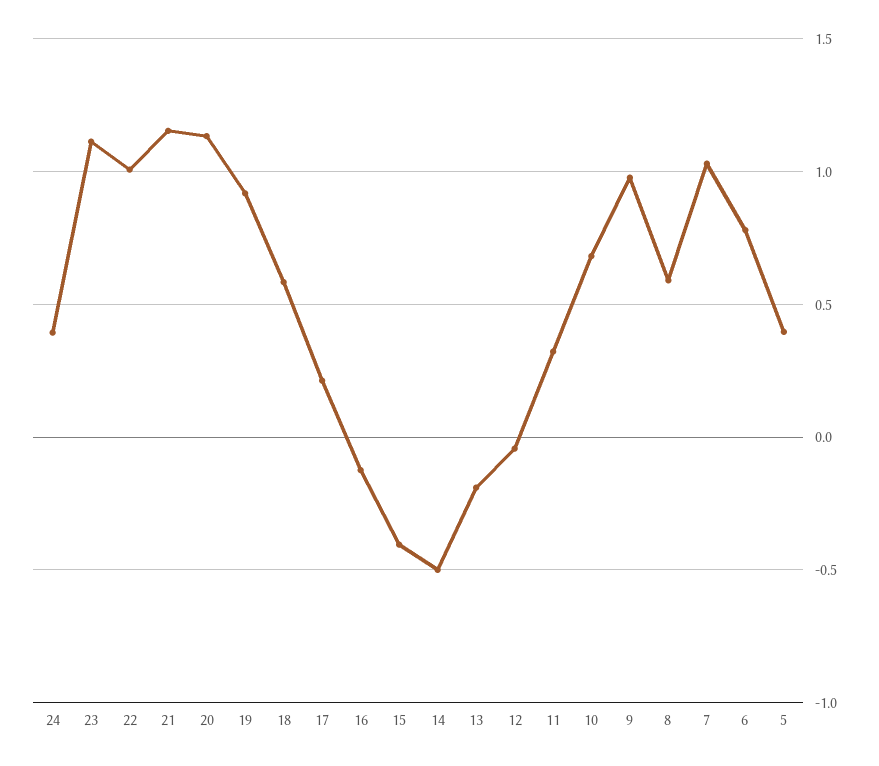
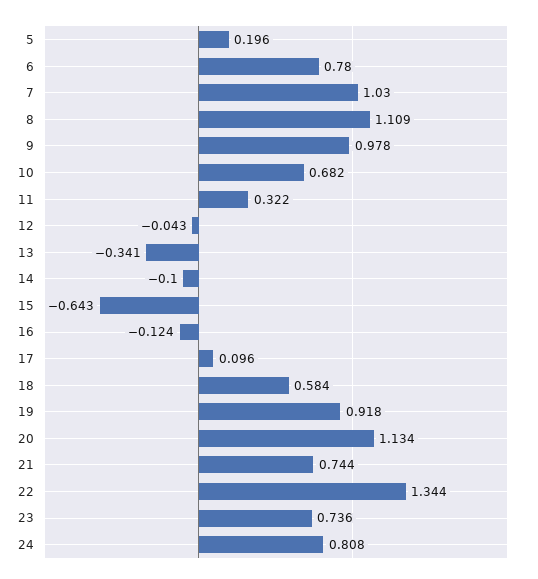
  {
-   "24": 0.4,
+   "24": 0.808,
-   "23": 1.1,
+   "23": 0.736,
-   "22": 1,
+   "22": 1.344,
-   "21": 1.15,
+   "21": 0.744,
    "20": 1.134,
    "19": 0.918,
    "18": 0.584,
-   "17": 0.2,
+   "17": 0.096,
    "16": -0.124,
-   "15": -0.4,
+   "15": -0.643,
-   "14": -0.5,
+   "14": -0.1,
-   "13": -0.2,
+   "13": -0.341,
    "12": -0.043,
    "11": 0.322,
    "10": 0.682,
    "9": 0.978,
-   "8": 0.6,
+   "8": 1.109,
    "7": 1.03,
    "6": 0.78,
-   "5": 0.4
+   "5": 0.196
  }

